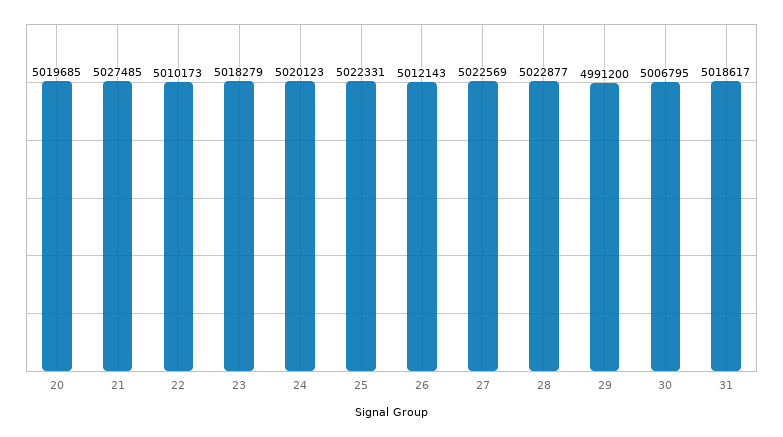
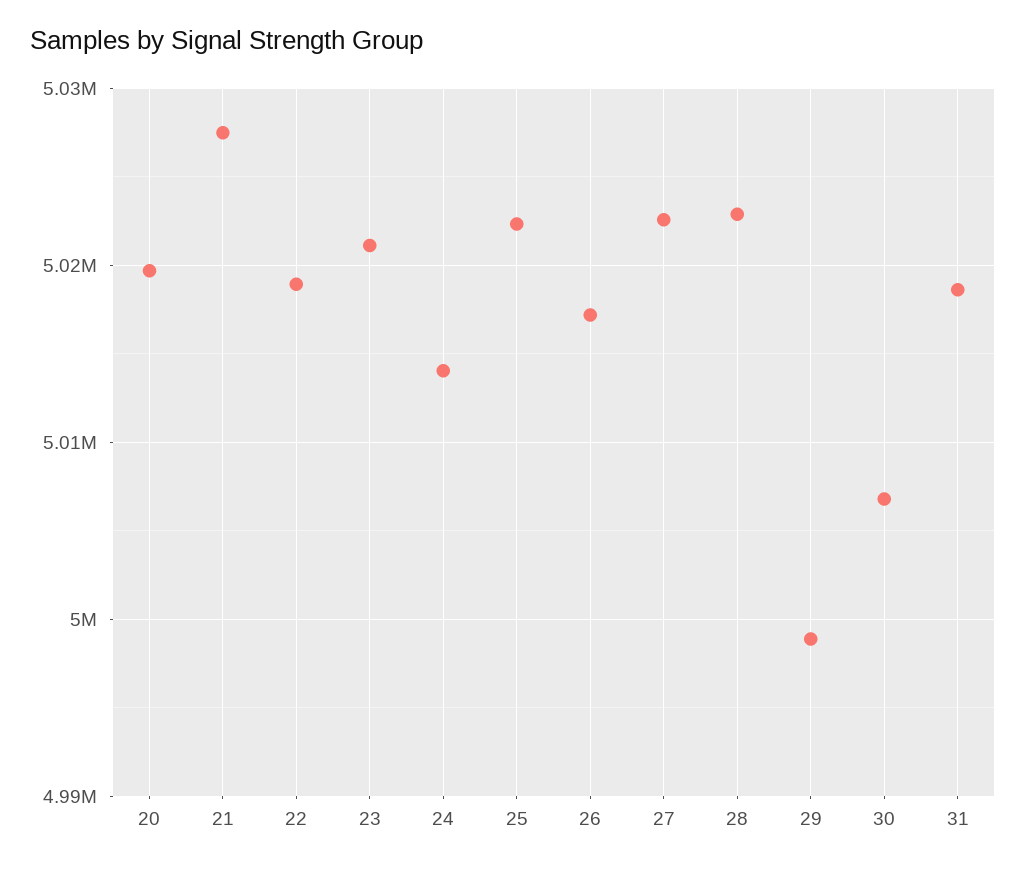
  {
    "20": 5019685,
    "21": 5027485,
-   "22": 5010173,
+   "22": 5019000,
-   "23": 5018279,
+   "23": 5021000,
-   "24": 5020123,
+   "24": 5014000,
    "25": 5022331,
-   "26": 5012143,
+   "26": 5017000,
    "27": 5022569,
    "28": 5022877,
-   "29": 4991200,
+   "29": 4999000,
    "30": 5006795,
    "31": 5018617
  }

